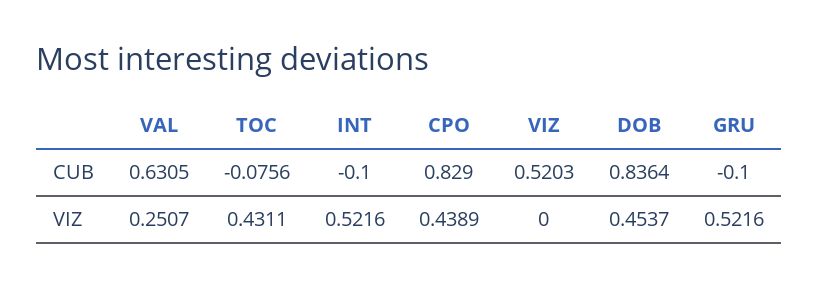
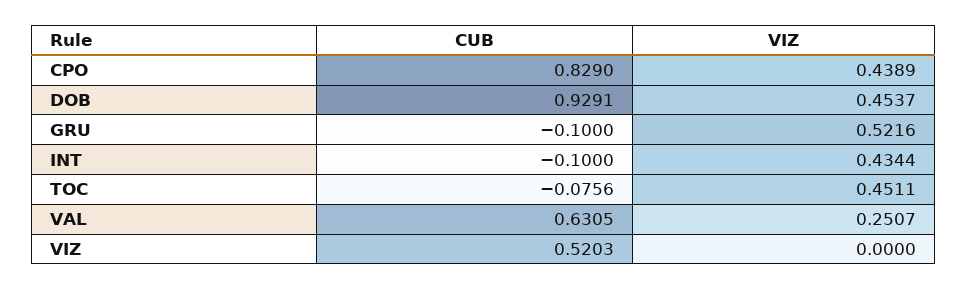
  {
    "VAL": {
      "CUB": 0.6305,
      "VIZ": 0.2507
    },
    "TOC": {
      "CUB": -0.0756,
-     "VIZ": 0.4311
+     "VIZ": 0.4511
    },
    "INT": {
      "CUB": -0.1,
-     "VIZ": 0.5216
+     "VIZ": 0.4344
    },
    "CPO": {
      "CUB": 0.829,
      "VIZ": 0.4389
    },
    "VIZ": {
      "CUB": 0.5203,
      "VIZ": 0
    },
    "DOB": {
-     "CUB": 0.8364,
+     "CUB": 0.9291,
      "VIZ": 0.4537
    },
    "GRU": {
      "CUB": -0.1,
      "VIZ": 0.5216
    }
  }

